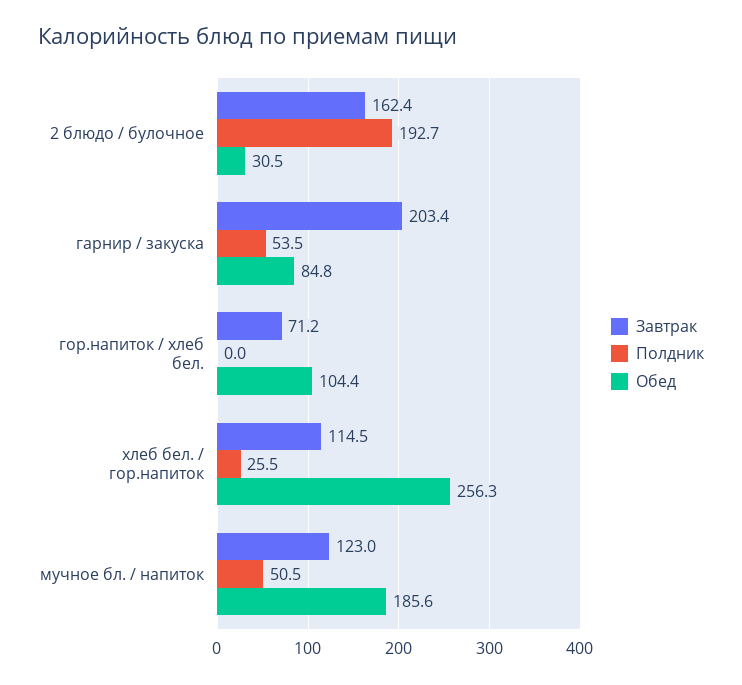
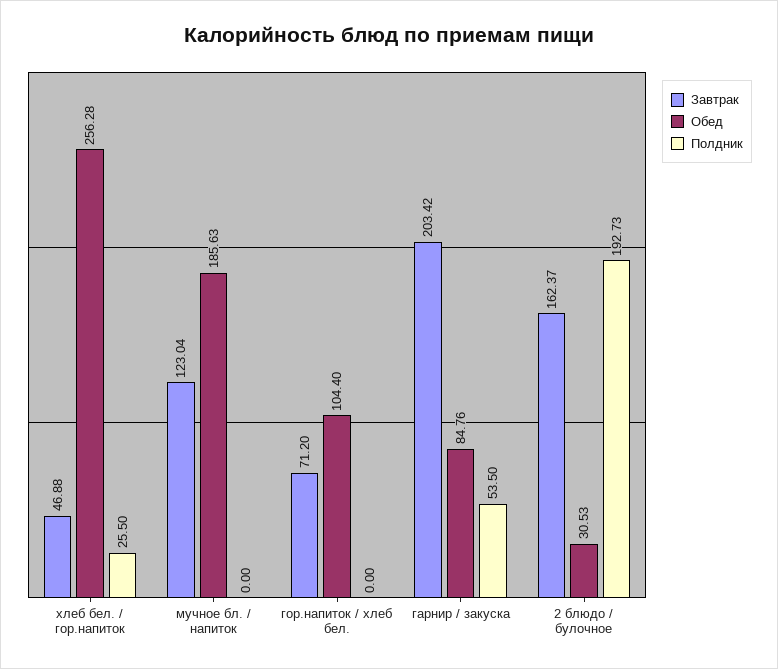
  {
    "Завтрак": {
      "2 блюдо / булочное": 162.37,
      "гарнир / закуска": 203.42,
      "гор.напиток / хлеб бел.": 71.2,
-     "хлеб бел. / гор.напиток": 114.5,
+     "хлеб бел. / гор.напиток": 46.88,
      "мучное бл. / напиток": 123.04
    },
    "Полдник": {
      "2 блюдо / булочное": 192.73,
      "гарнир / закуска": 53.5,
      "гор.напиток / хлеб бел.": 0,
      "хлеб бел. / гор.напиток": 25.5,
-     "мучное бл. / напиток": 50.5
+     "мучное бл. / напиток": 0
    },
    "Обед": {
      "2 блюдо / булочное": 30.53,
      "гарнир / закуска": 84.76,
      "гор.напиток / хлеб бел.": 104.4,
      "хлеб бел. / гор.напиток": 256.28,
      "мучное бл. / напиток": 185.63
    }
  }

